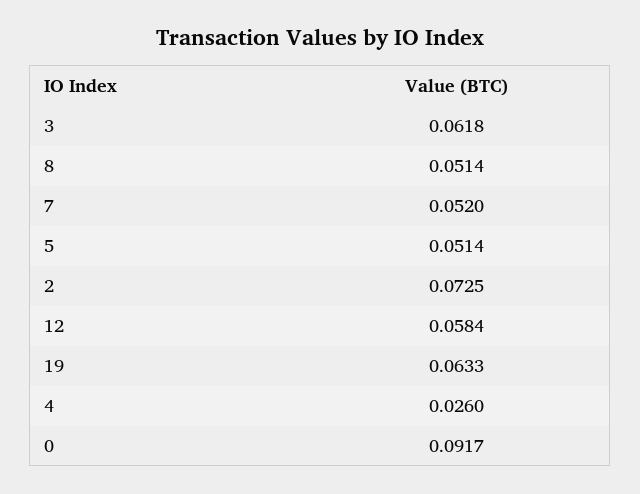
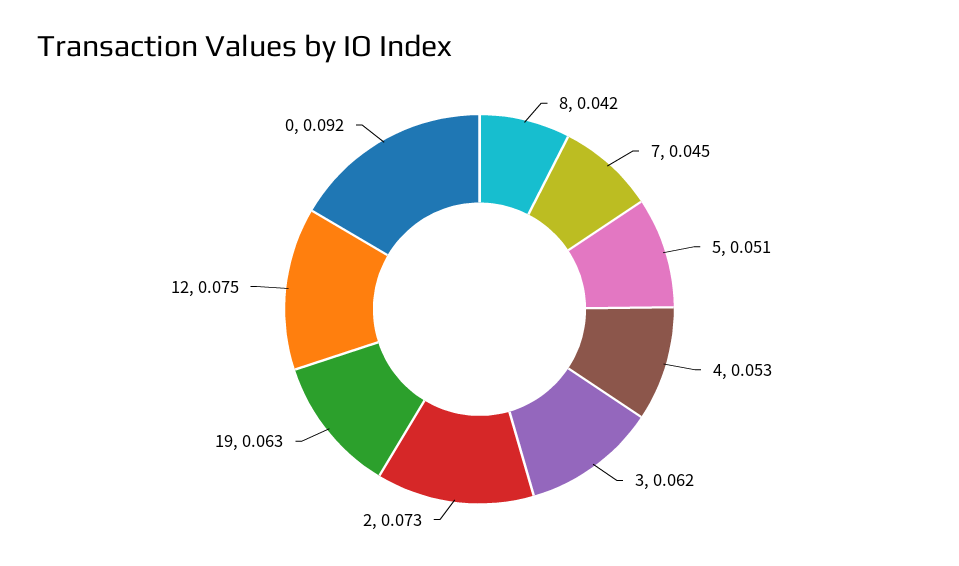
  {
    "3": 0.0618,
-   "8": 0.0514,
+   "8": 0.042,
-   "7": 0.052,
+   "7": 0.045,
    "5": 0.0514,
    "2": 0.0725,
-   "12": 0.0584,
+   "12": 0.075,
    "19": 0.0633,
-   "4": 0.026,
+   "4": 0.053,
    "0": 0.0917
  }

